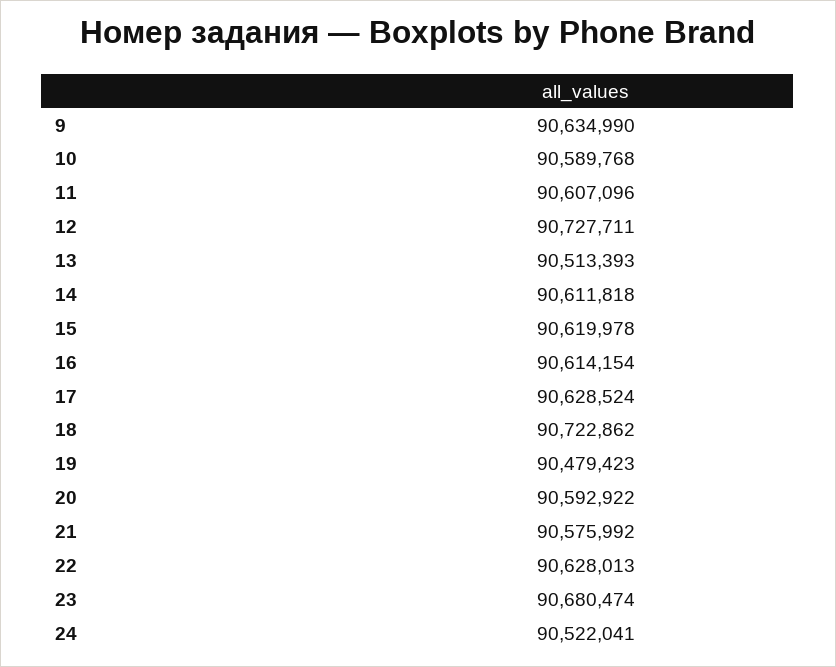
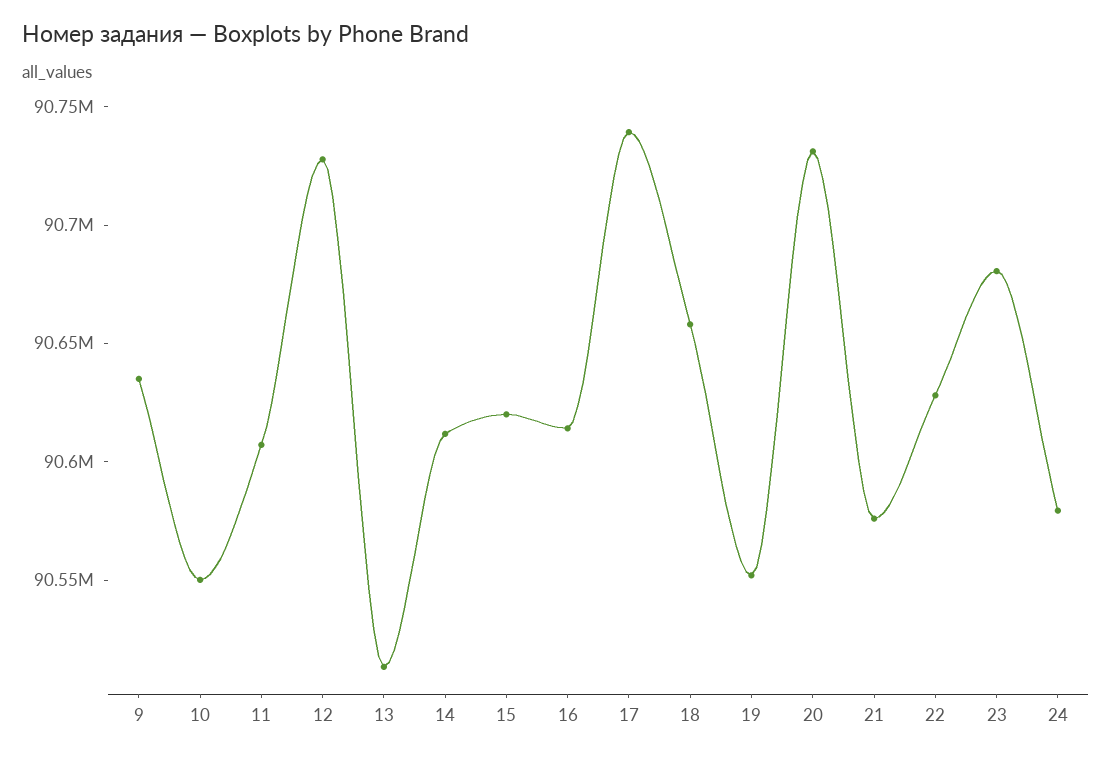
  {
    "9": 90634990,
-   "10": 90589768,
+   "10": 90550000,
    "11": 90607096,
    "12": 90727711,
    "13": 90513393,
    "14": 90611818,
    "15": 90619978,
    "16": 90614154,
-   "17": 90628524,
+   "17": 90740000,
-   "18": 90722862,
+   "18": 90660000,
-   "19": 90479423,
+   "19": 90550000,
-   "20": 90592922,
+   "20": 90730000,
    "21": 90575992,
    "22": 90628013,
    "23": 90680474,
-   "24": 90522041
+   "24": 90580000
  }

